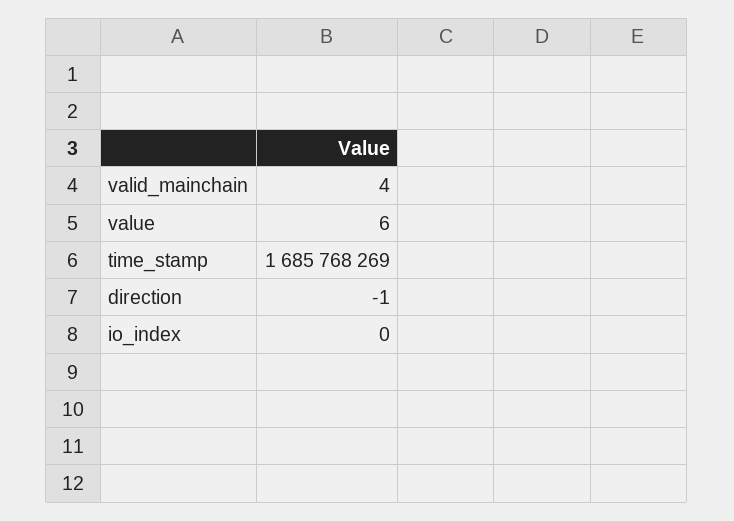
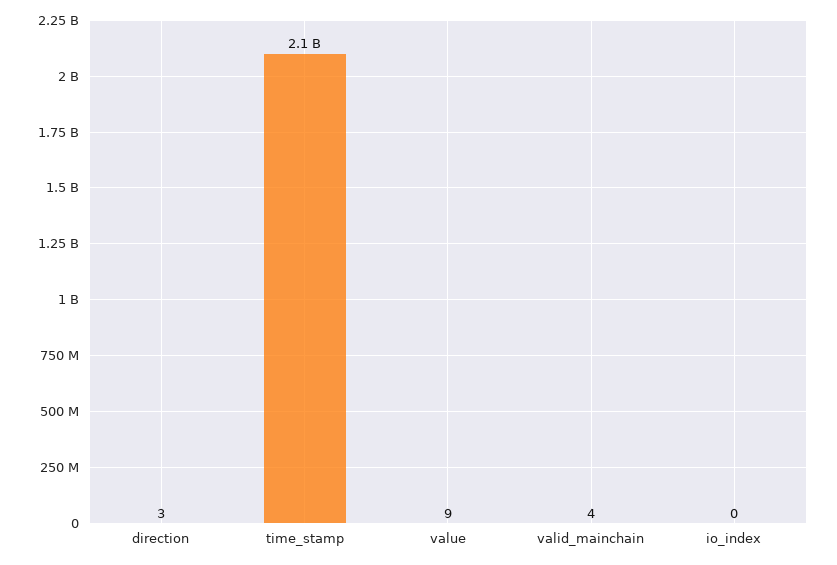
  {
    "valid_mainchain": 4,
-   "value": 6,
+   "value": 9,
-   "time_stamp": 1685768269,
+   "time_stamp": 2100000000,
-   "direction": -1,
+   "direction": 3,
    "io_index": 0
  }

